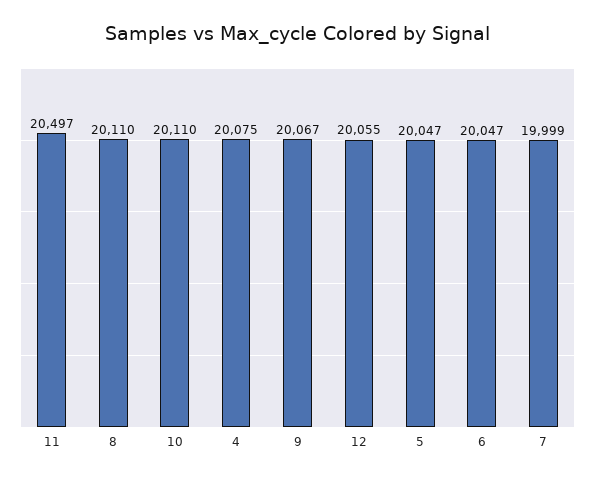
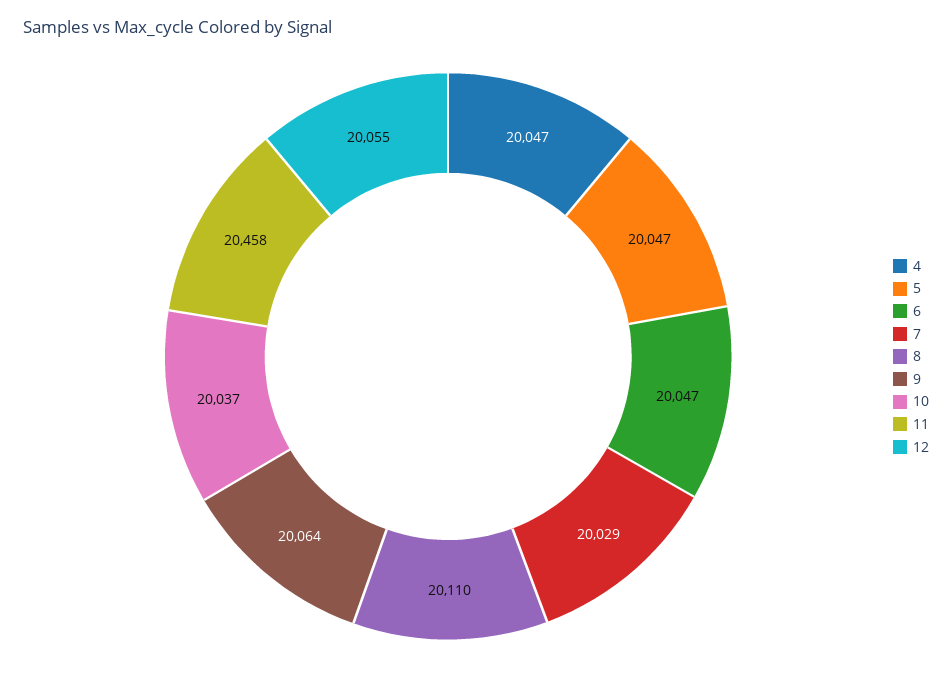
  {
-   "11": 20497,
+   "11": 20458,
    "8": 20110,
-   "10": 20110,
+   "10": 20037,
-   "4": 20075,
+   "4": 20047,
-   "9": 20067,
+   "9": 20064,
    "12": 20055,
    "5": 20047,
    "6": 20047,
-   "7": 19999
+   "7": 20029
  }

